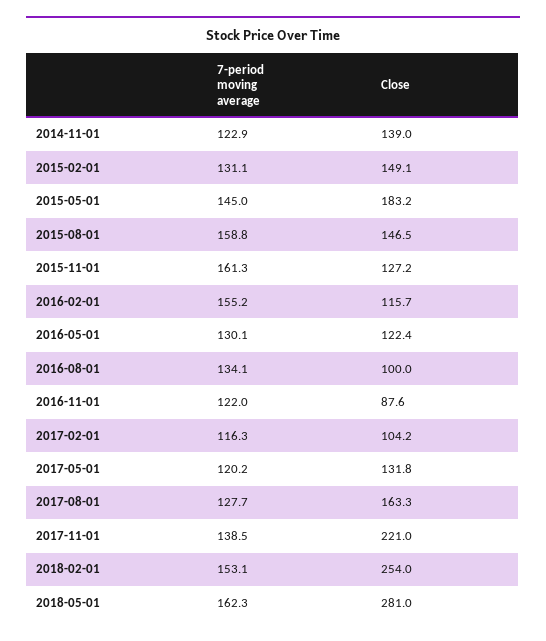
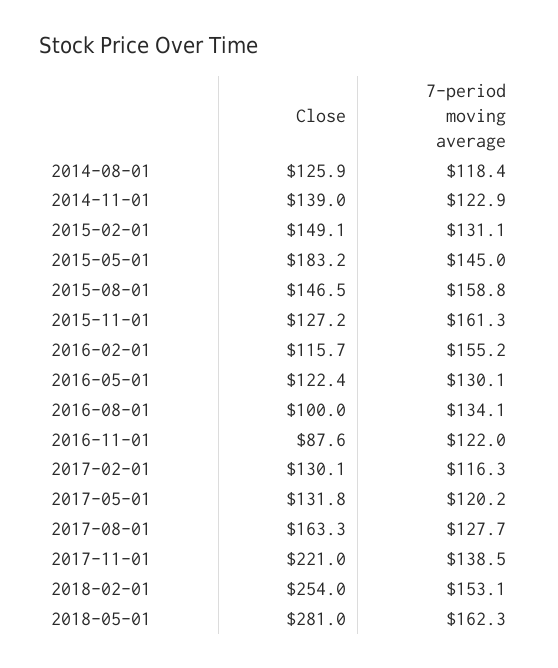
  {
    "7-period moving average": {
      "2014-11-01": 122.9,
      "2015-02-01": 131.1,
      "2015-05-01": 145,
      "2015-08-01": 158.8,
      "2015-11-01": 161.3,
      "2016-02-01": 155.2,
      "2016-05-01": 130.1,
      "2016-08-01": 134.1,
      "2016-11-01": 122,
      "2017-02-01": 116.3,
      "2017-05-01": 120.2,
      "2017-08-01": 127.7,
      "2017-11-01": 138.5,
      "2018-02-01": 153.1,
-     "2018-05-01": 162.3
+     "2018-05-01": 162.3,
+     "2014-08-01": 118.4
    },
    "Close": {
      "2014-11-01": 139,
      "2015-02-01": 149.1,
      "2015-05-01": 183.2,
      "2015-08-01": 146.5,
      "2015-11-01": 127.2,
      "2016-02-01": 115.7,
      "2016-05-01": 122.4,
      "2016-08-01": 100,
      "2016-11-01": 87.6,
-     "2017-02-01": 104.2,
+     "2017-02-01": 130.1,
      "2017-05-01": 131.8,
      "2017-08-01": 163.3,
      "2017-11-01": 221,
      "2018-02-01": 254,
-     "2018-05-01": 281
+     "2018-05-01": 281,
+     "2014-08-01": 125.9
    }
  }

